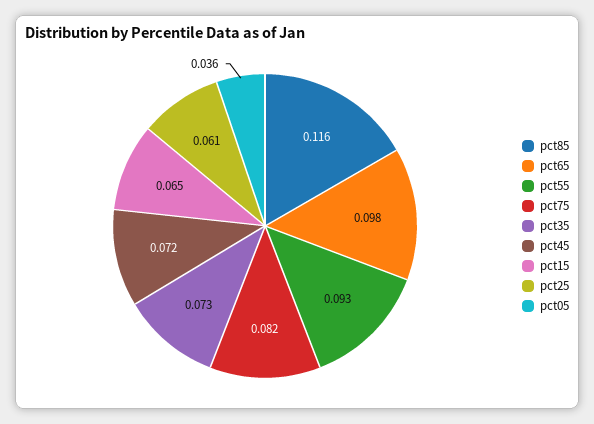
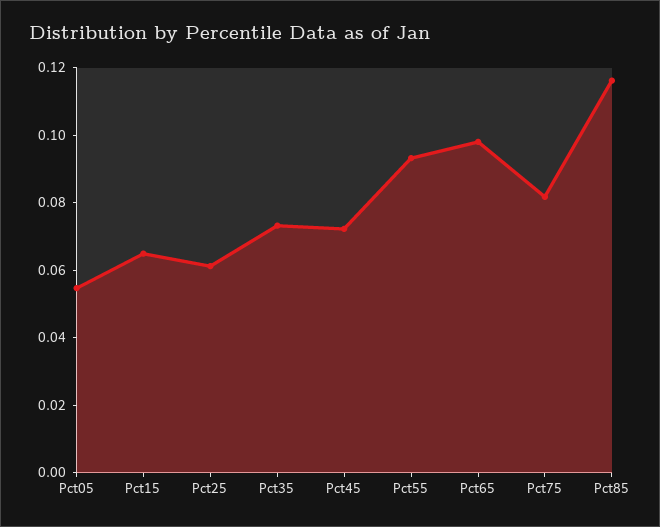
  {
    "pct85": 0.116,
    "pct65": 0.098,
    "pct55": 0.093,
    "pct75": 0.082,
    "pct35": 0.073,
    "pct45": 0.072,
    "pct15": 0.065,
    "pct25": 0.061,
-   "pct05": 0.036
+   "pct05": 0.055
  }

